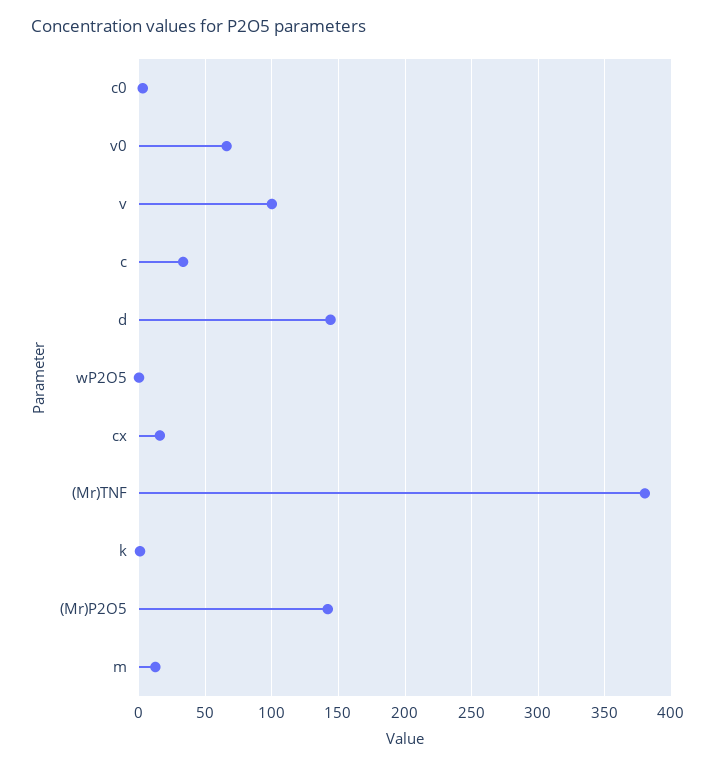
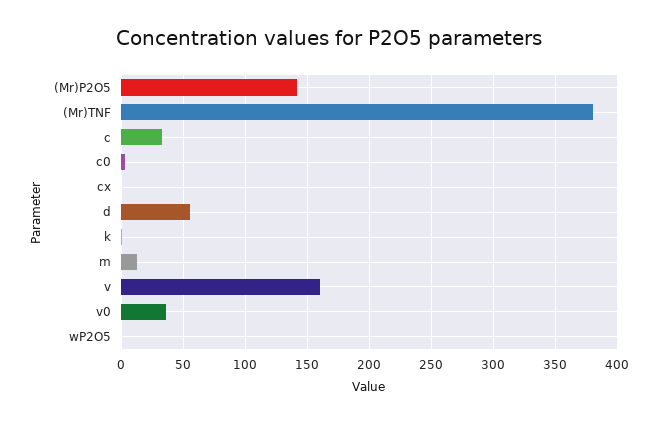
  {
    "c0": 5,
-   "v0": 65,
+   "v0": 35,
-   "v": 100,
+   "v": 160,
    "c": 35,
-   "d": 145,
+   "d": 55,
    "wP2O5": 0,
-   "cx": 15,
+   "cx": 0,
    "(Mr)TNF": 380,
    "k": 0,
    "(Mr)P2O5": 140,
    "m": 15
  }

